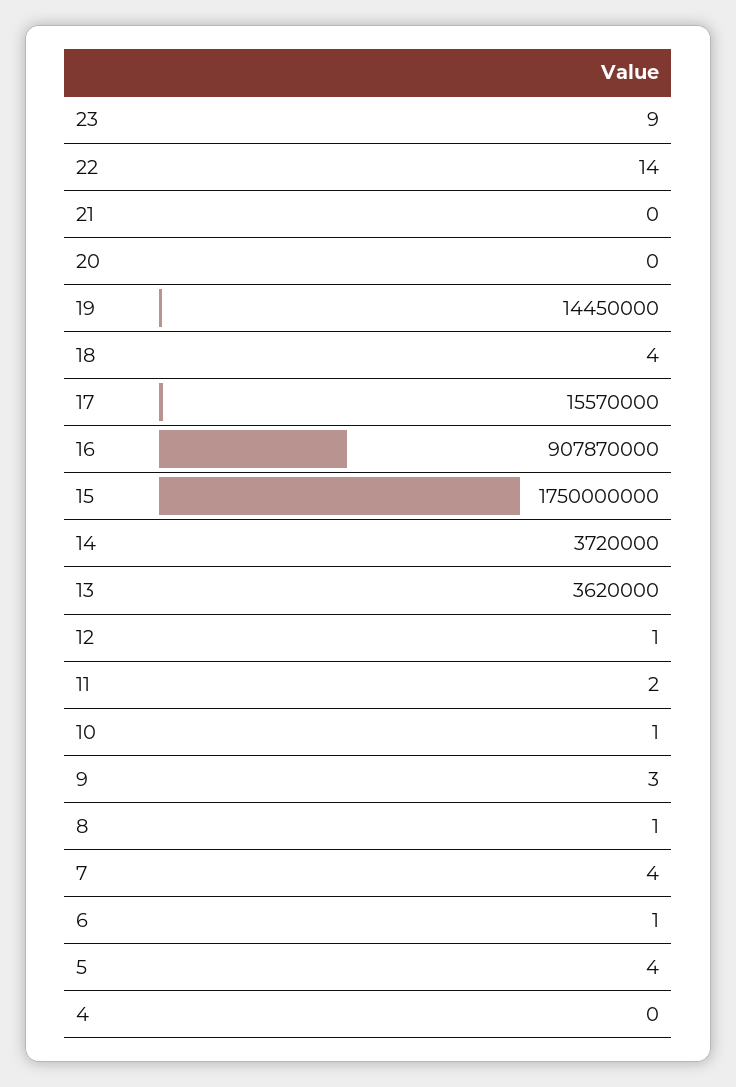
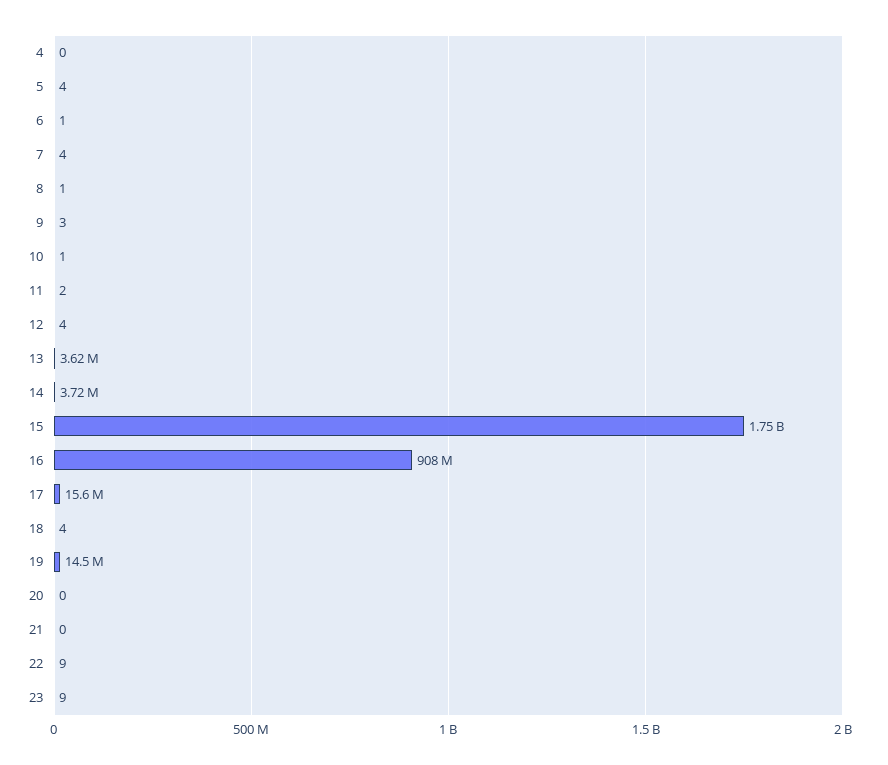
  {
    "23": 9,
-   "22": 14,
+   "22": 9,
    "21": 0,
    "20": 0,
    "19": 14450000,
    "18": 4,
    "17": 15570000,
    "16": 907870000,
    "15": 1750000000,
    "14": 3720000,
    "13": 3620000,
-   "12": 1,
+   "12": 4,
    "11": 2,
    "10": 1,
    "9": 3,
    "8": 1,
    "7": 4,
    "6": 1,
    "5": 4,
    "4": 0
  }

